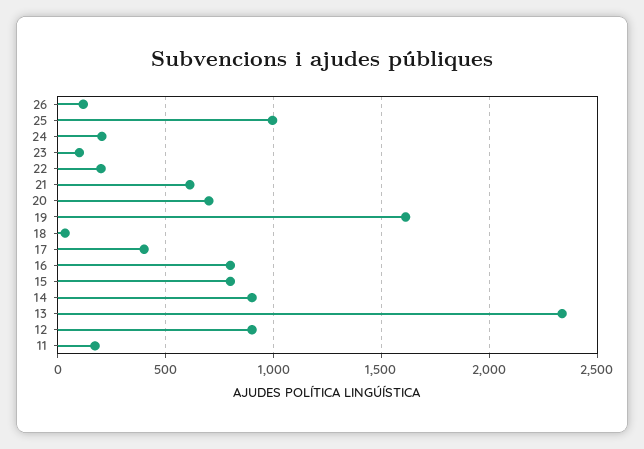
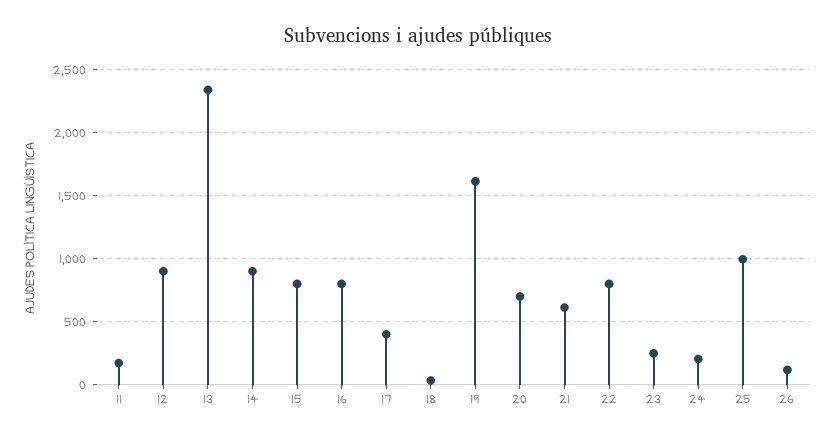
  {
    "26": 100,
    "25": 1000,
    "24": 200,
-   "23": 100,
+   "23": 250,
-   "22": 200,
+   "22": 800,
    "21": 600,
    "20": 700,
    "19": 1600,
    "18": 50,
    "17": 400,
    "16": 800,
    "15": 800,
    "14": 900,
    "13": 2350,
    "12": 900,
    "11": 150
  }

